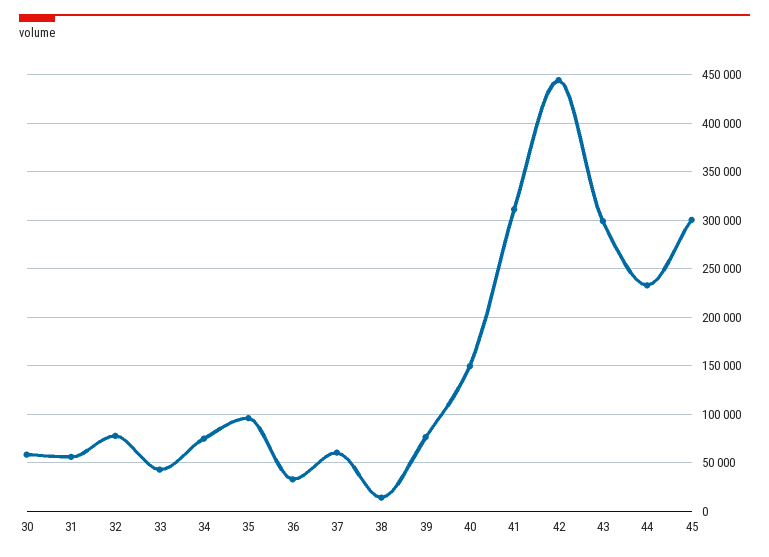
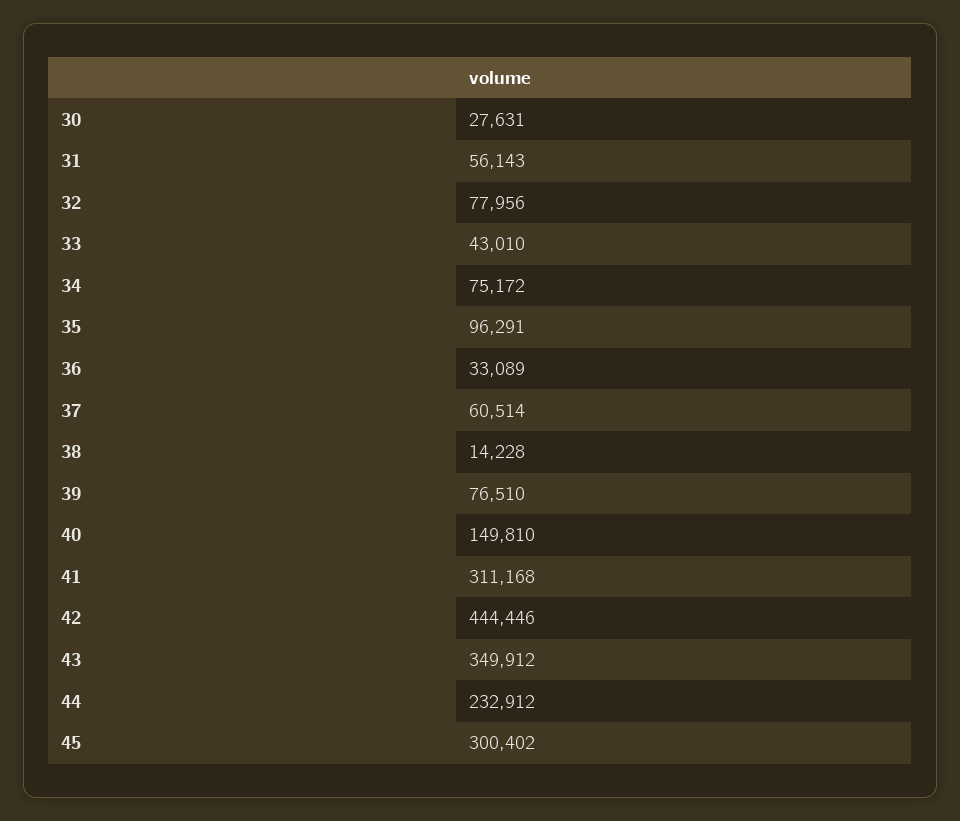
  {
-   "30": 60000,
+   "30": 27631,
    "31": 56143,
    "32": 77956,
    "33": 43010,
    "34": 75172,
    "35": 96291,
    "36": 33089,
    "37": 60514,
    "38": 14228,
    "39": 76510,
    "40": 149810,
    "41": 311168,
    "42": 444446,
-   "43": 300000,
+   "43": 349912,
    "44": 232912,
    "45": 300402
  }

